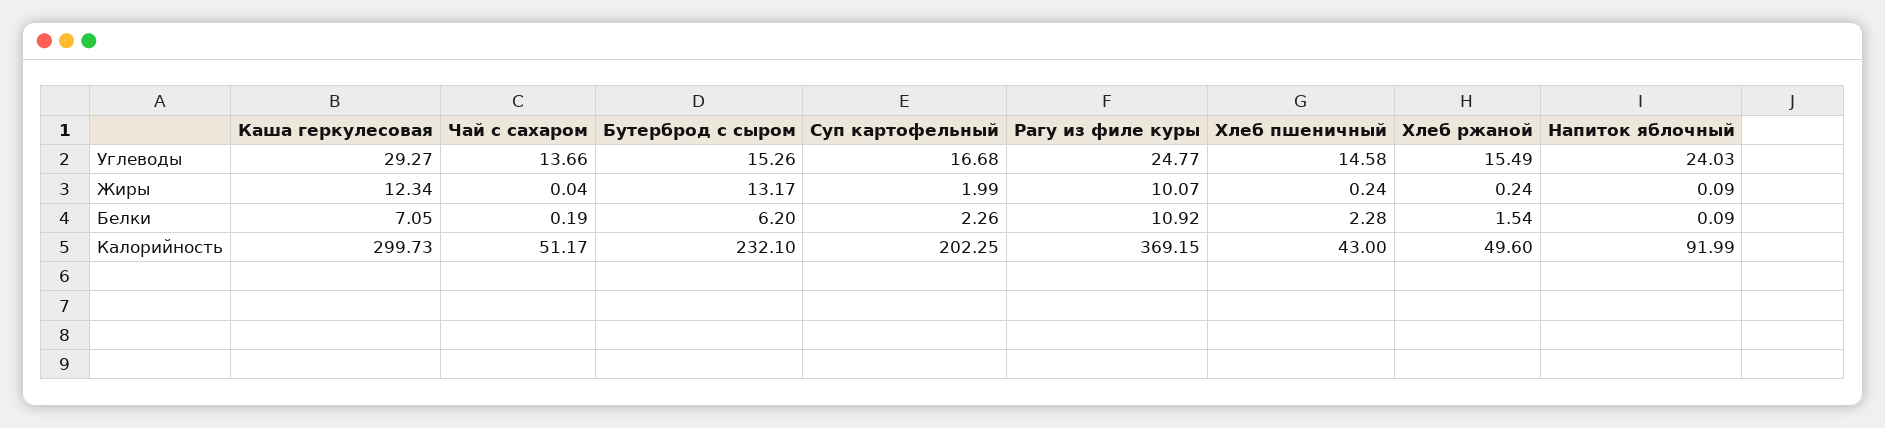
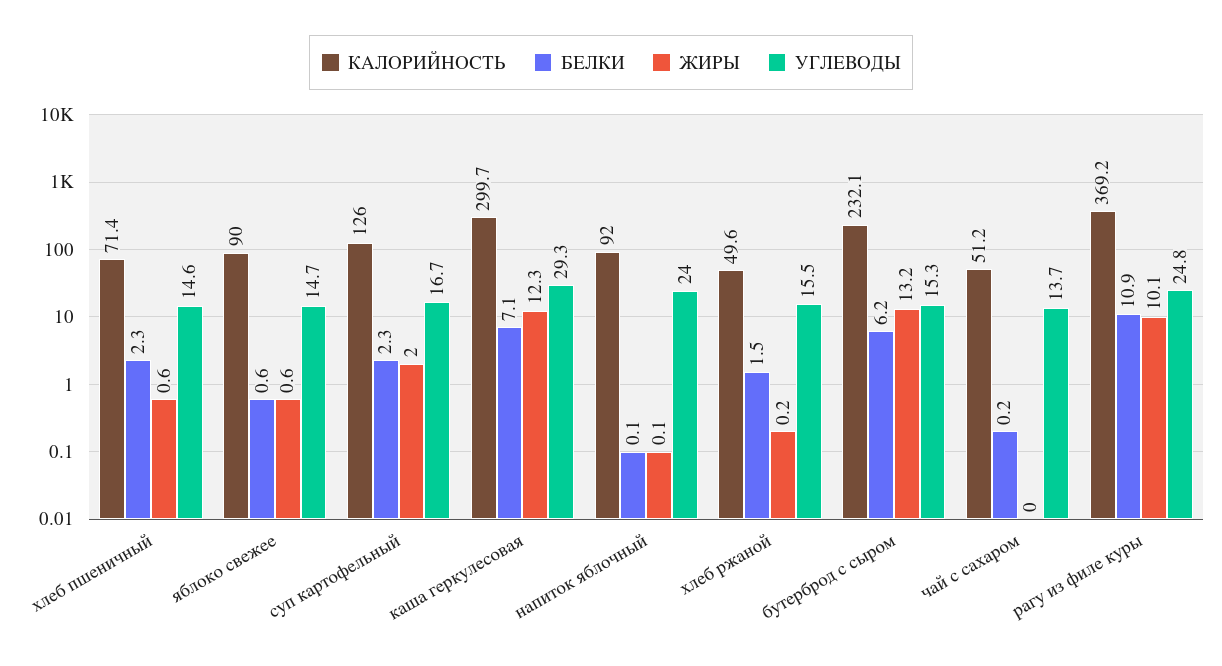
  {
    "Углеводы": {
      "Каша геркулесовая": 29.27,
      "Чай с сахаром": 13.66,
      "Бутерброд с сыром": 15.26,
      "Суп картофельный": 16.68,
      "Рагу из филе куры": 24.77,
      "Хлеб пшеничный": 14.58,
      "Хлеб ржаной": 15.49,
-     "Напиток яблочный": 24.03
+     "Напиток яблочный": 24.03,
+     "яблоко свежее": 14.7
    },
    "Жиры": {
      "Каша геркулесовая": 12.34,
      "Чай с сахаром": 0.04,
      "Бутерброд с сыром": 13.17,
      "Суп картофельный": 1.99,
      "Рагу из филе куры": 10.07,
-     "Хлеб пшеничный": 0.24,
+     "Хлеб пшеничный": 0.6,
      "Хлеб ржаной": 0.24,
-     "Напиток яблочный": 0.09
+     "Напиток яблочный": 0.09,
+     "яблоко свежее": 0.6
    },
    "Белки": {
      "Каша геркулесовая": 7.05,
      "Чай с сахаром": 0.19,
      "Бутерброд с сыром": 6.2,
      "Суп картофельный": 2.26,
      "Рагу из филе куры": 10.92,
      "Хлеб пшеничный": 2.28,
      "Хлеб ржаной": 1.54,
-     "Напиток яблочный": 0.09
+     "Напиток яблочный": 0.09,
+     "яблоко свежее": 0.6
    },
    "Калорийность": {
      "Каша геркулесовая": 299.73,
      "Чай с сахаром": 51.17,
      "Бутерброд с сыром": 232.1,
-     "Суп картофельный": 202.25,
+     "Суп картофельный": 126,
      "Рагу из филе куры": 369.15,
-     "Хлеб пшеничный": 43,
+     "Хлеб пшеничный": 71.4,
      "Хлеб ржаной": 49.6,
-     "Напиток яблочный": 91.99
+     "Напиток яблочный": 91.99,
+     "яблоко свежее": 90
    }
  }

